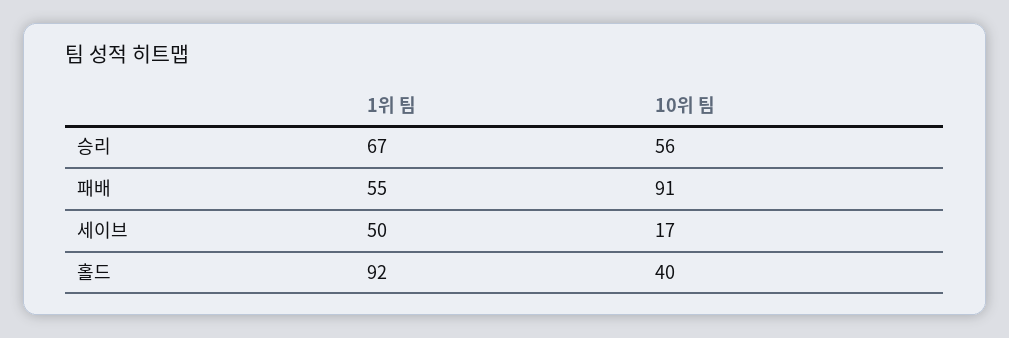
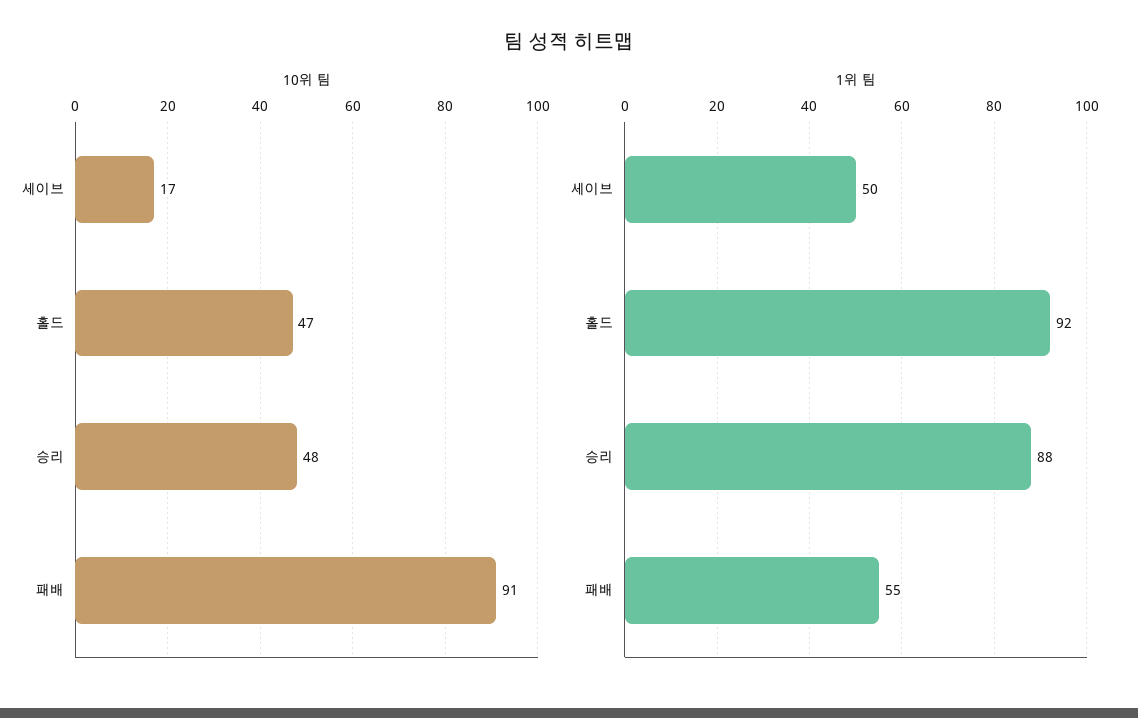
  {
    "1위 팀": {
-     "승리": 67,
+     "승리": 88,
      "패배": 55,
      "세이브": 50,
      "홀드": 92
    },
    "10위 팀": {
-     "승리": 56,
+     "승리": 48,
      "패배": 91,
      "세이브": 17,
-     "홀드": 40
+     "홀드": 47
    }
  }

